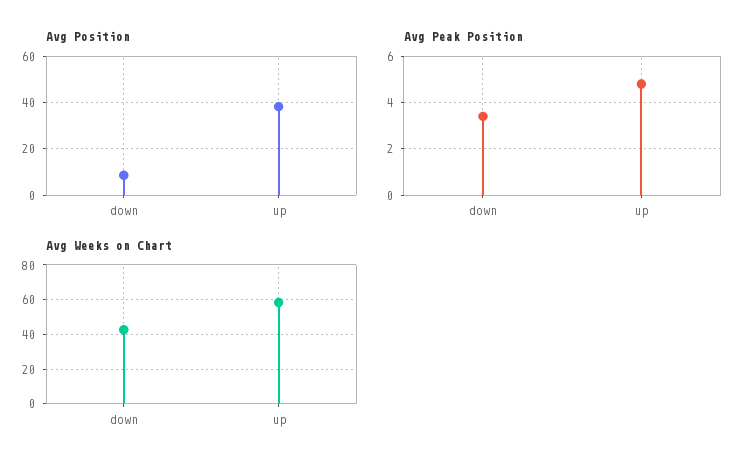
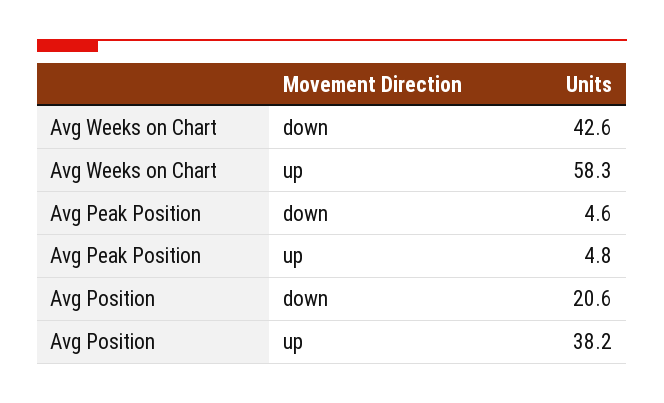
  {
    "Avg Position": {
-     "down": 10,
+     "down": 20.6,
      "up": 38.2
    },
    "Avg Peak Position": {
-     "down": 3.5,
+     "down": 4.6,
      "up": 4.8
    },
    "Avg Weeks on Chart": {
      "down": 42.6,
      "up": 58.3
    }
  }

